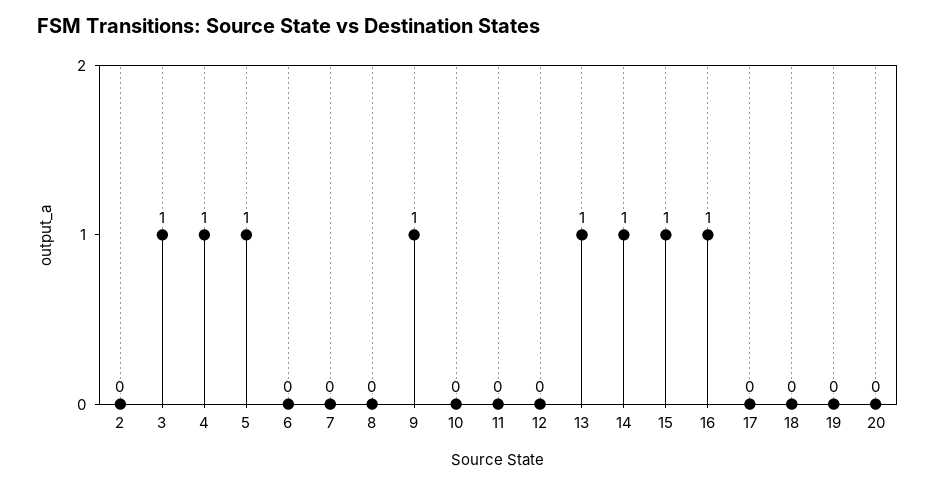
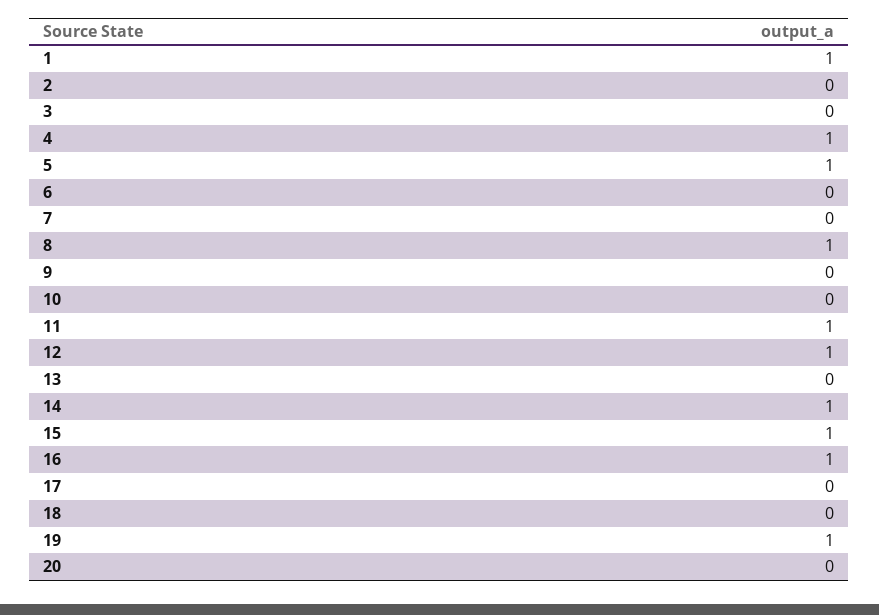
  {
    "2": 0,
-   "3": 1,
+   "3": 0,
    "4": 1,
    "5": 1,
    "6": 0,
    "7": 0,
-   "8": 0,
+   "8": 1,
-   "9": 1,
+   "9": 0,
    "10": 0,
-   "11": 0,
+   "11": 1,
-   "12": 0,
+   "12": 1,
-   "13": 1,
+   "13": 0,
    "14": 1,
    "15": 1,
    "16": 1,
    "17": 0,
    "18": 0,
-   "19": 0,
+   "19": 1,
-   "20": 0
+   "20": 0,
+   "1": 1
  }

